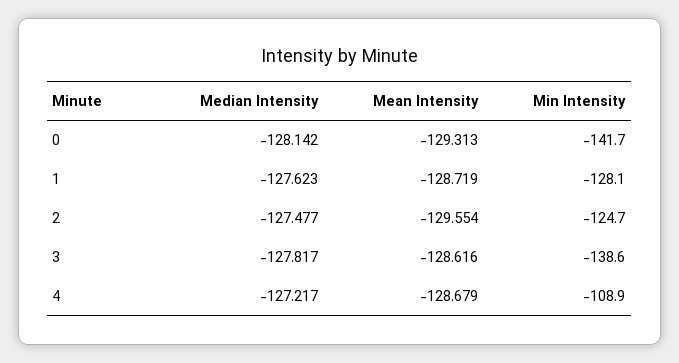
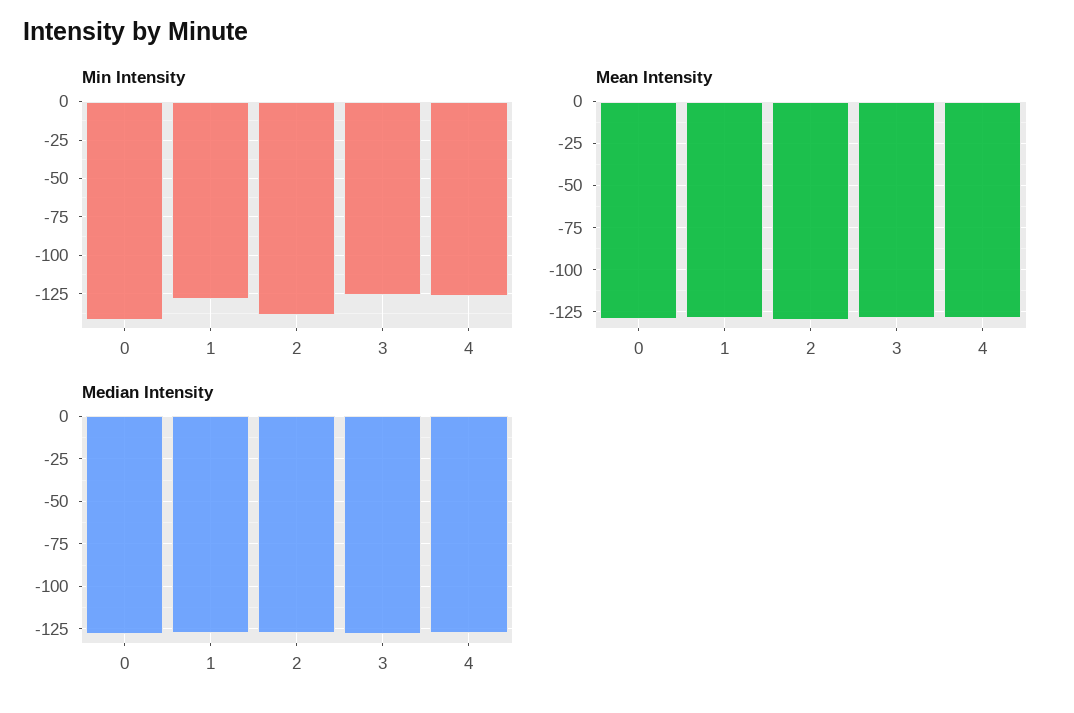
  {
    "Median Intensity": {
      "0": -128.142,
      "1": -127.623,
      "2": -127.477,
      "3": -127.817,
      "4": -127.217
    },
    "Mean Intensity": {
      "0": -129.313,
      "1": -128.719,
      "2": -129.554,
      "3": -128.616,
      "4": -128.679
    },
    "Min Intensity": {
      "0": -141.7,
      "1": -128.1,
-     "2": -124.7,
+     "2": -140,
-     "3": -138.6,
+     "3": -125,
-     "4": -108.9
+     "4": -125
    }
  }

